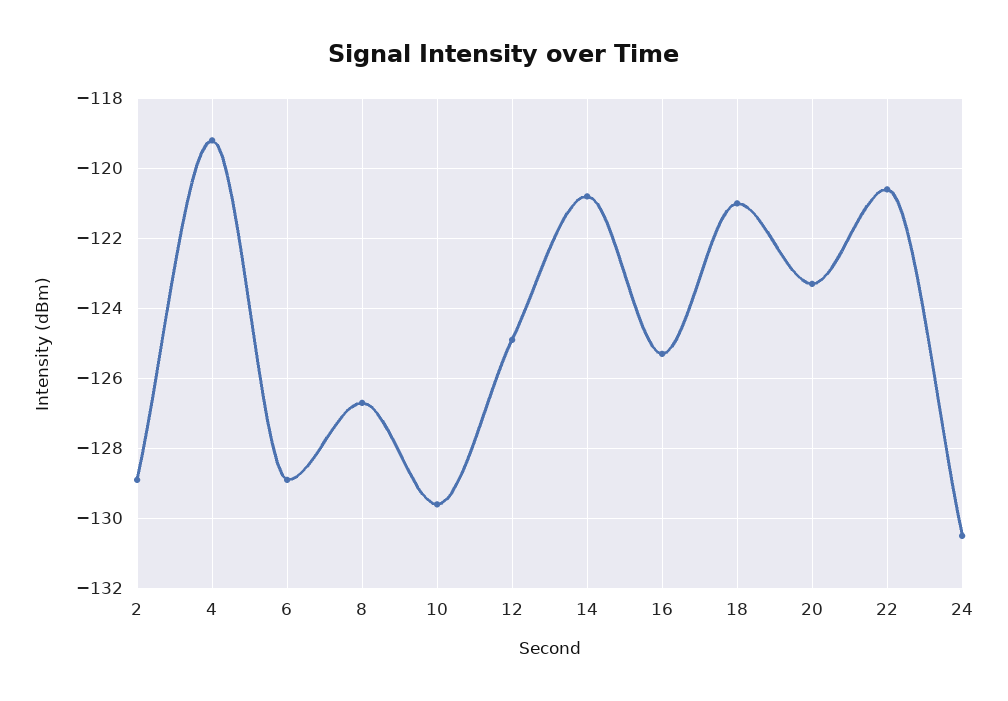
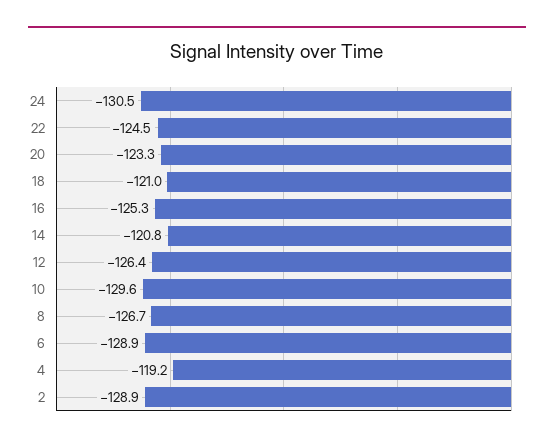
  {
    "2": -128.9,
    "4": -119.2,
    "6": -128.9,
    "8": -126.7,
    "10": -129.6,
-   "12": -125,
+   "12": -126.4,
    "14": -120.8,
    "16": -125.3,
    "18": -121,
    "20": -123.3,
-   "22": -120.5,
+   "22": -124.5,
    "24": -130.5
  }

